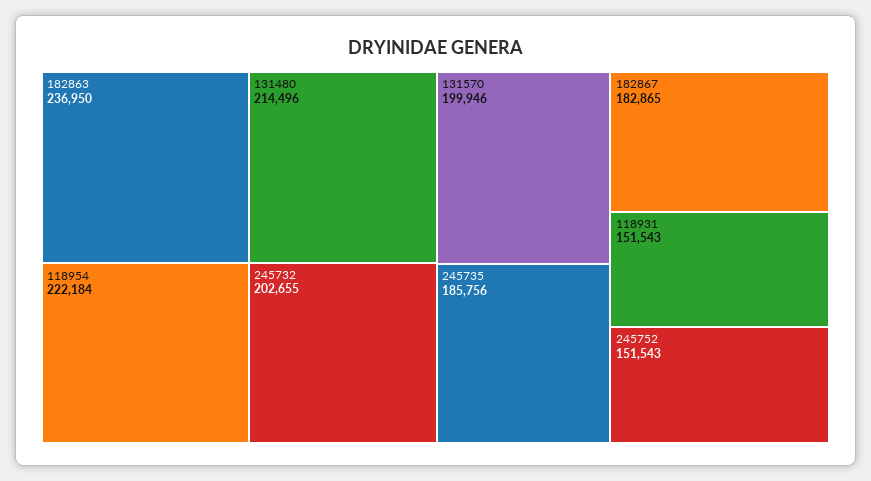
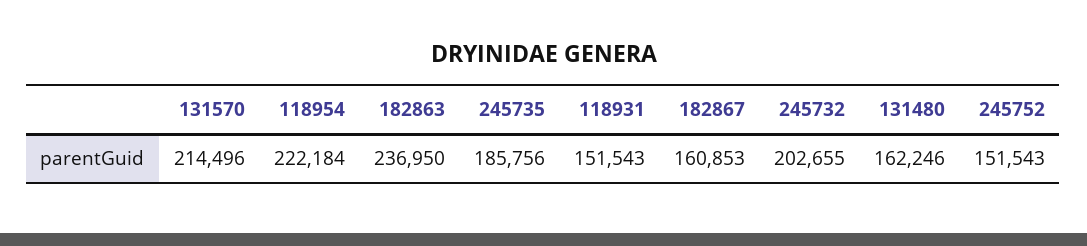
  {
    "182863": 236950,
    "118954": 222184,
-   "131480": 214496,
+   "131480": 162246,
    "245732": 202655,
-   "131570": 199946,
+   "131570": 214496,
    "245735": 185756,
-   "182867": 182865,
+   "182867": 160853,
    "118931": 151543,
    "245752": 151543
  }

